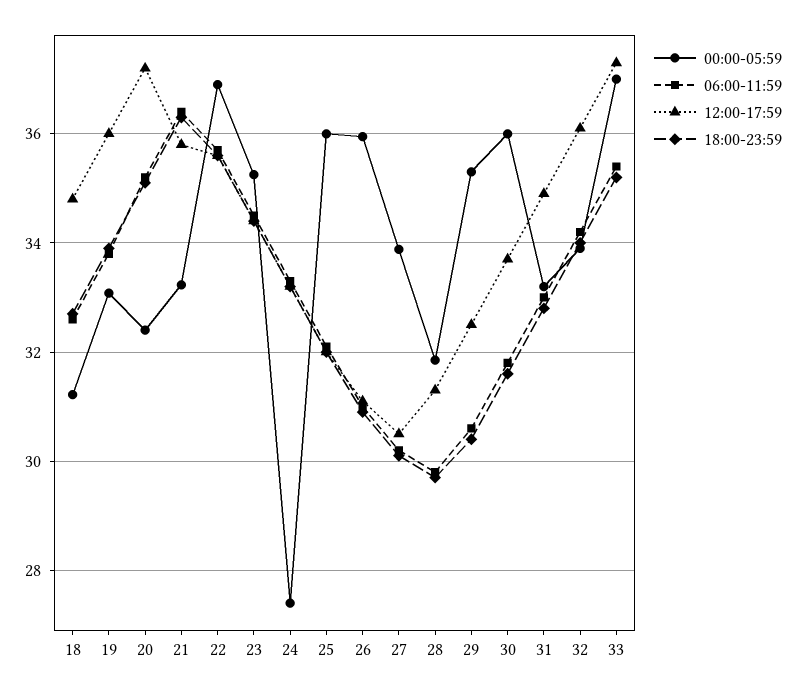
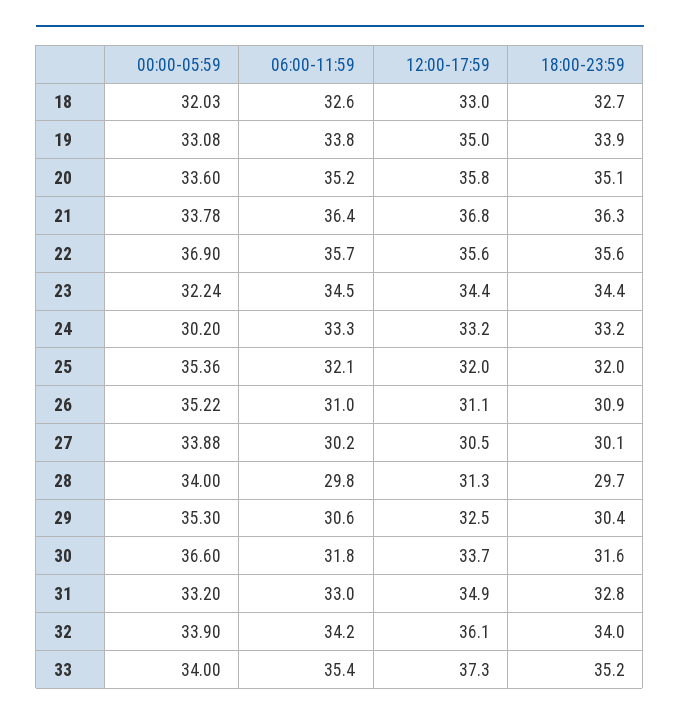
  {
    "00:00-05:59": {
-     "18": 31.2,
+     "18": 32.03,
      "19": 33.08,
-     "20": 32.4,
+     "20": 33.6,
-     "21": 33.2,
+     "21": 33.78,
      "22": 36.9,
-     "23": 35.2,
+     "23": 32.24,
-     "24": 27.4,
+     "24": 30.2,
-     "25": 36,
+     "25": 35.36,
-     "26": 36,
+     "26": 35.22,
      "27": 33.88,
-     "28": 31.8,
+     "28": 34,
      "29": 35.3,
-     "30": 36,
+     "30": 36.6,
      "31": 33.2,
      "32": 33.9,
-     "33": 37
+     "33": 34
    },
    "06:00-11:59": {
      "18": 32.6,
      "19": 33.8,
      "20": 35.2,
      "21": 36.4,
      "22": 35.7,
      "23": 34.5,
      "24": 33.3,
      "25": 32.1,
      "26": 31,
      "27": 30.2,
      "28": 29.8,
      "29": 30.6,
      "30": 31.8,
      "31": 33,
      "32": 34.2,
      "33": 35.4
    },
    "12:00-17:59": {
-     "18": 34.8,
+     "18": 33,
-     "19": 36,
+     "19": 35,
-     "20": 37.2,
+     "20": 35.8,
-     "21": 35.8,
+     "21": 36.8,
      "22": 35.6,
      "23": 34.4,
      "24": 33.2,
      "25": 32,
      "26": 31.1,
      "27": 30.5,
      "28": 31.3,
      "29": 32.5,
      "30": 33.7,
      "31": 34.9,
      "32": 36.1,
      "33": 37.3
    },
    "18:00-23:59": {
      "18": 32.7,
      "19": 33.9,
      "20": 35.1,
      "21": 36.3,
      "22": 35.6,
      "23": 34.4,
      "24": 33.2,
      "25": 32,
      "26": 30.9,
      "27": 30.1,
      "28": 29.7,
      "29": 30.4,
      "30": 31.6,
      "31": 32.8,
      "32": 34,
      "33": 35.2
    }
  }

